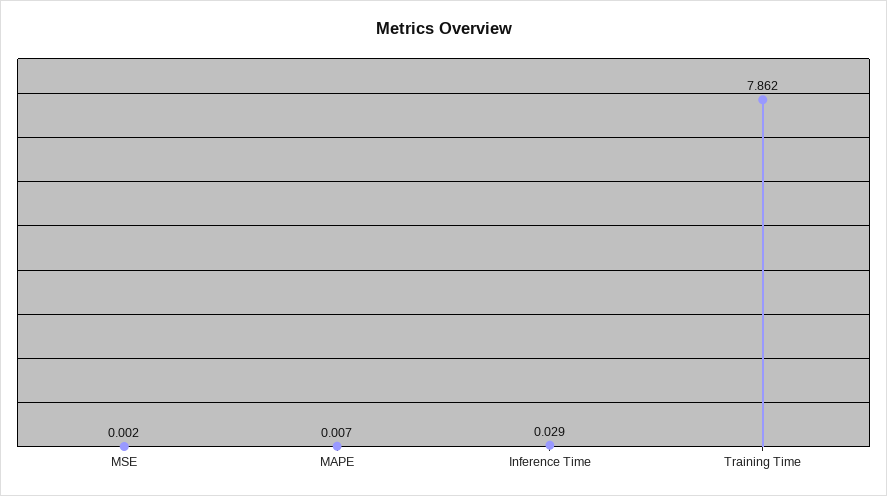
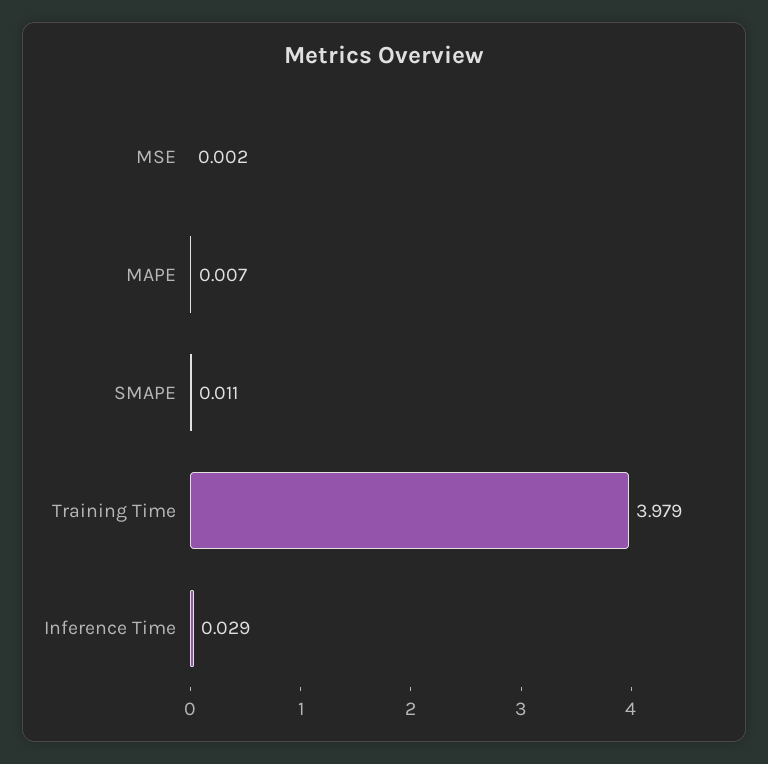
  {
    "MSE": 0.002,
    "MAPE": 0.007,
    "Inference Time": 0.029,
-   "Training Time": 7.862
+   "Training Time": 3.979,
+   "SMAPE": 0.011
  }

